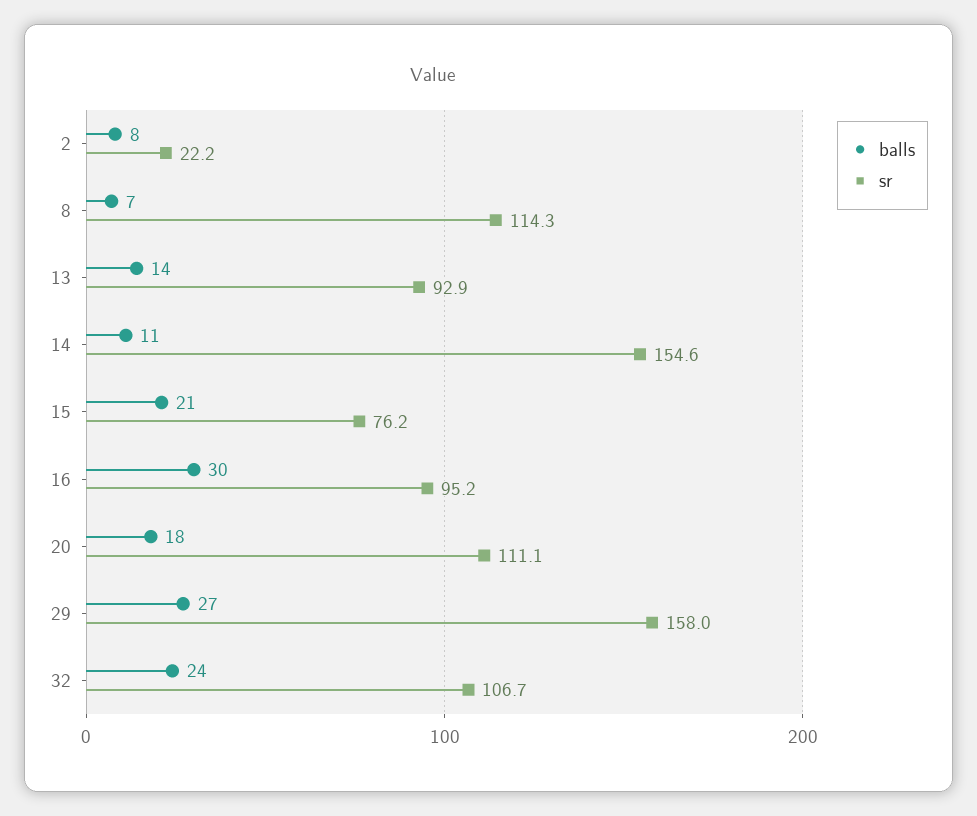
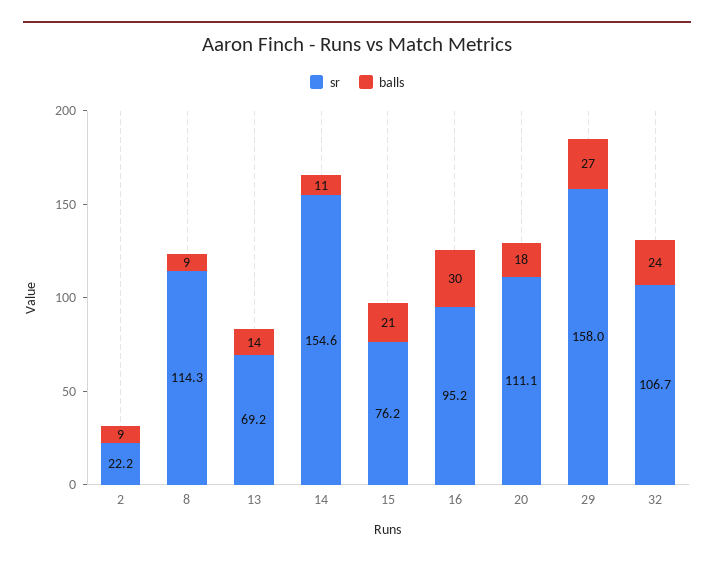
  {
    "balls": {
-     "2": 8,
+     "2": 9,
-     "8": 7,
+     "8": 9,
      "13": 14,
      "14": 11,
      "15": 21,
      "16": 30,
      "20": 18,
      "29": 27,
      "32": 24
    },
    "sr": {
      "2": 22.2,
      "8": 114.3,
-     "13": 92.9,
+     "13": 69.2,
      "14": 154.6,
      "15": 76.2,
      "16": 95.2,
      "20": 111.1,
      "29": 158,
      "32": 106.7
    }
  }

